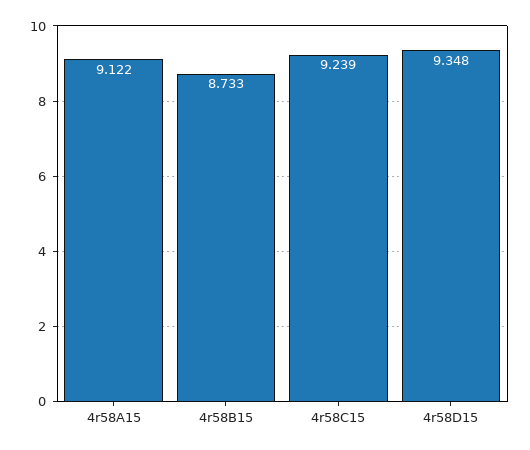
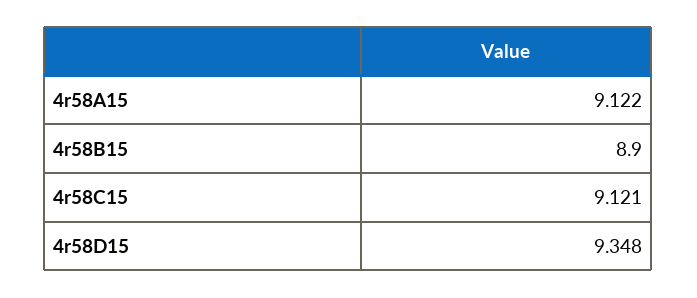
  {
    "4r58A15": 9.122,
-   "4r58B15": 8.733,
+   "4r58B15": 8.9,
-   "4r58C15": 9.239,
+   "4r58C15": 9.121,
    "4r58D15": 9.348
  }

